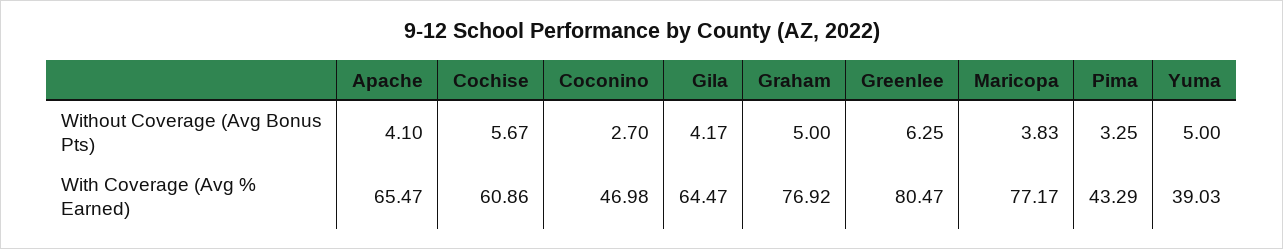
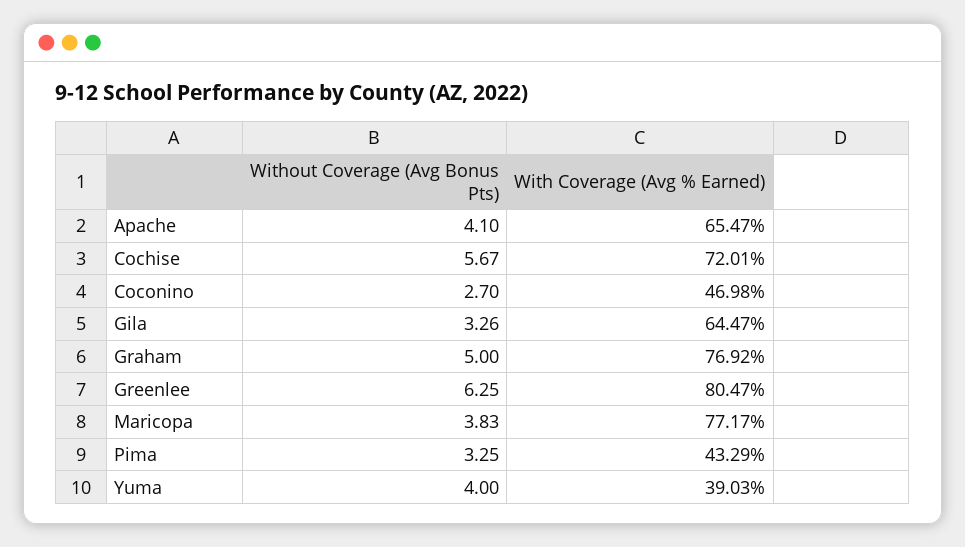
  {
    "Apache": {
      "Without Coverage (Avg Bonus Pts)": 4.1,
      "With Coverage (Avg % Earned)": 65.47
    },
    "Cochise": {
      "Without Coverage (Avg Bonus Pts)": 5.67,
-     "With Coverage (Avg % Earned)": 60.86
+     "With Coverage (Avg % Earned)": 72.01
    },
    "Coconino": {
      "Without Coverage (Avg Bonus Pts)": 2.7,
      "With Coverage (Avg % Earned)": 46.98
    },
    "Gila": {
-     "Without Coverage (Avg Bonus Pts)": 4.17,
+     "Without Coverage (Avg Bonus Pts)": 3.26,
      "With Coverage (Avg % Earned)": 64.47
    },
    "Graham": {
      "Without Coverage (Avg Bonus Pts)": 5,
      "With Coverage (Avg % Earned)": 76.92
    },
    "Greenlee": {
      "Without Coverage (Avg Bonus Pts)": 6.25,
      "With Coverage (Avg % Earned)": 80.47
    },
    "Maricopa": {
      "Without Coverage (Avg Bonus Pts)": 3.83,
      "With Coverage (Avg % Earned)": 77.17
    },
    "Pima": {
      "Without Coverage (Avg Bonus Pts)": 3.25,
      "With Coverage (Avg % Earned)": 43.29
    },
    "Yuma": {
-     "Without Coverage (Avg Bonus Pts)": 5,
+     "Without Coverage (Avg Bonus Pts)": 4,
      "With Coverage (Avg % Earned)": 39.03
    }
  }

